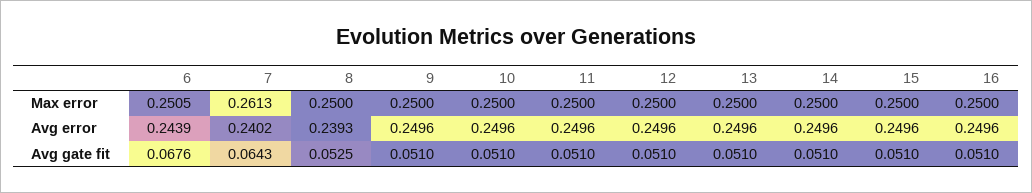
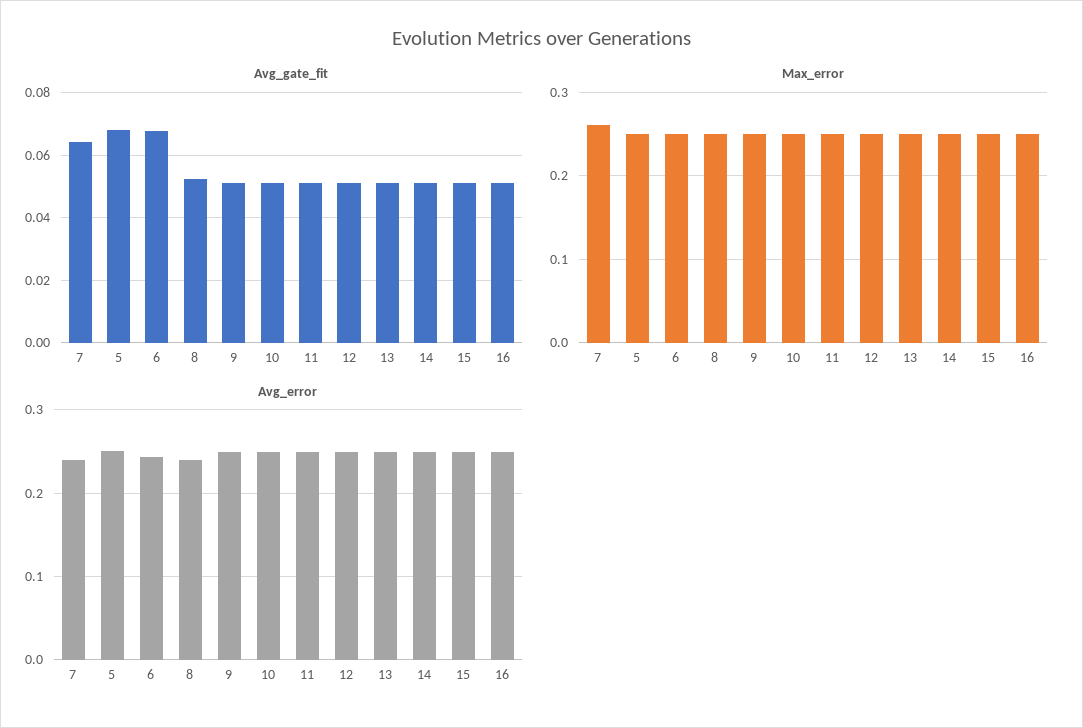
  {
    "Max error": {
      "6": 0.2505,
      "7": 0.2613,
      "8": 0.25,
      "9": 0.25,
      "10": 0.25,
      "11": 0.25,
      "12": 0.25,
      "13": 0.25,
      "14": 0.25,
      "15": 0.25,
-     "16": 0.25
+     "16": 0.25,
+     "5": 0.25
    },
    "Avg error": {
      "6": 0.2439,
      "7": 0.2402,
      "8": 0.2393,
      "9": 0.2496,
      "10": 0.2496,
      "11": 0.2496,
      "12": 0.2496,
      "13": 0.2496,
      "14": 0.2496,
      "15": 0.2496,
-     "16": 0.2496
+     "16": 0.2496,
+     "5": 0.25
    },
    "Avg gate fit": {
      "6": 0.0676,
      "7": 0.0643,
      "8": 0.0525,
      "9": 0.051,
      "10": 0.051,
      "11": 0.051,
      "12": 0.051,
      "13": 0.051,
      "14": 0.051,
      "15": 0.051,
-     "16": 0.051
+     "16": 0.051,
+     "5": 0.068
    }
  }

